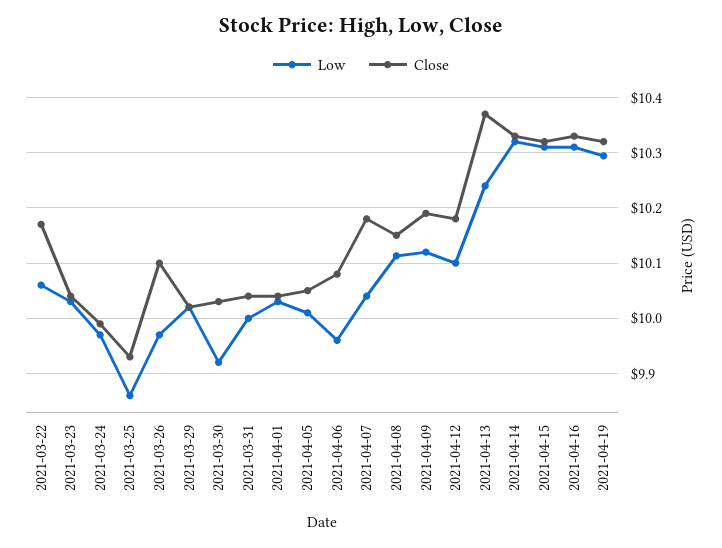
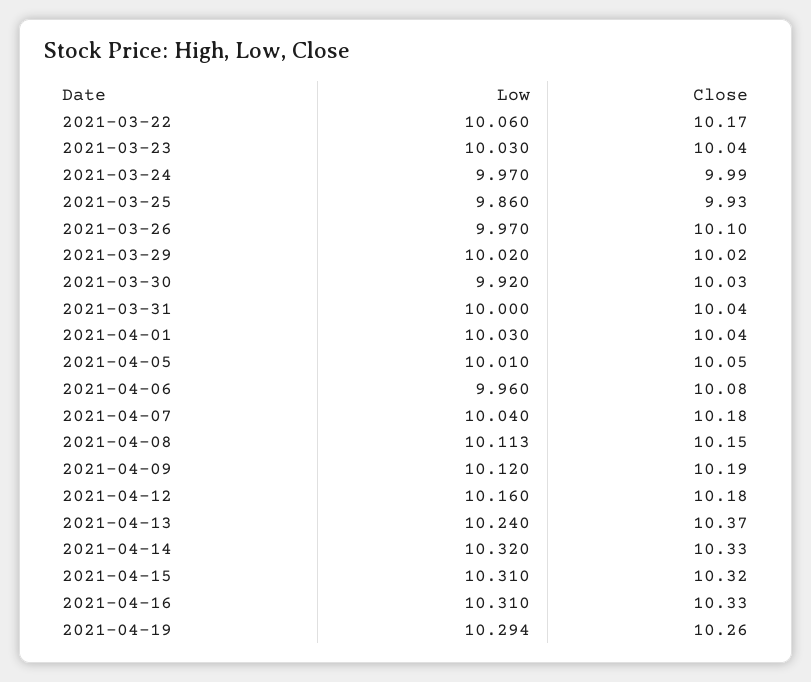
  {
    "Low": {
      "2021-03-22": 10.06,
      "2021-03-23": 10.03,
      "2021-03-24": 9.97,
      "2021-03-25": 9.86,
      "2021-03-26": 9.97,
      "2021-03-29": 10.02,
      "2021-03-30": 9.92,
      "2021-03-31": 10,
      "2021-04-01": 10.03,
      "2021-04-05": 10.01,
      "2021-04-06": 9.96,
      "2021-04-07": 10.04,
      "2021-04-08": 10.113,
      "2021-04-09": 10.12,
-     "2021-04-12": 10.1,
+     "2021-04-12": 10.16,
      "2021-04-13": 10.24,
      "2021-04-14": 10.32,
      "2021-04-15": 10.31,
      "2021-04-16": 10.31,
      "2021-04-19": 10.294
    },
    "Close": {
      "2021-03-22": 10.17,
      "2021-03-23": 10.04,
      "2021-03-24": 9.99,
      "2021-03-25": 9.93,
      "2021-03-26": 10.1,
      "2021-03-29": 10.02,
      "2021-03-30": 10.03,
      "2021-03-31": 10.04,
      "2021-04-01": 10.04,
      "2021-04-05": 10.05,
      "2021-04-06": 10.08,
      "2021-04-07": 10.18,
      "2021-04-08": 10.15,
      "2021-04-09": 10.19,
      "2021-04-12": 10.18,
      "2021-04-13": 10.37,
      "2021-04-14": 10.33,
      "2021-04-15": 10.32,
      "2021-04-16": 10.33,
-     "2021-04-19": 10.32
+     "2021-04-19": 10.26
    }
  }

